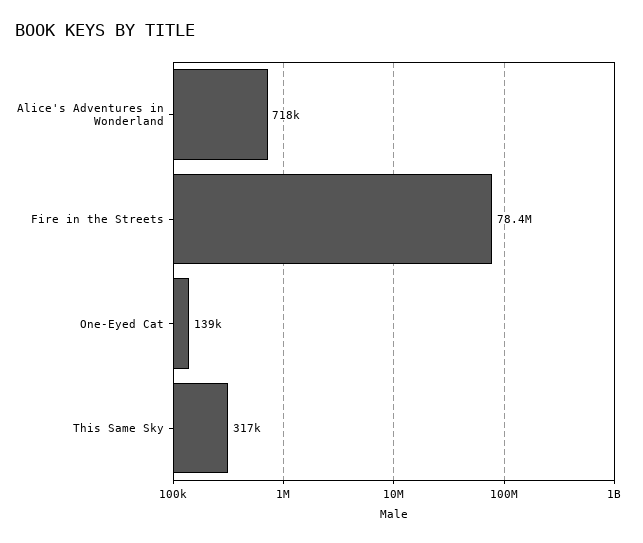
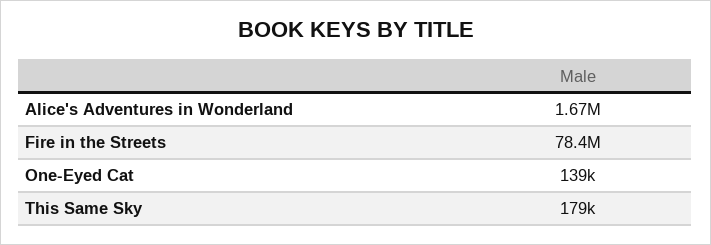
  {
-   "Alice's Adventures in Wonderland": 718000,
+   "Alice's Adventures in Wonderland": 1670000,
    "Fire in the Streets": 78400000,
    "One-Eyed Cat": 139000,
-   "This Same Sky": 317000
+   "This Same Sky": 179000
  }

